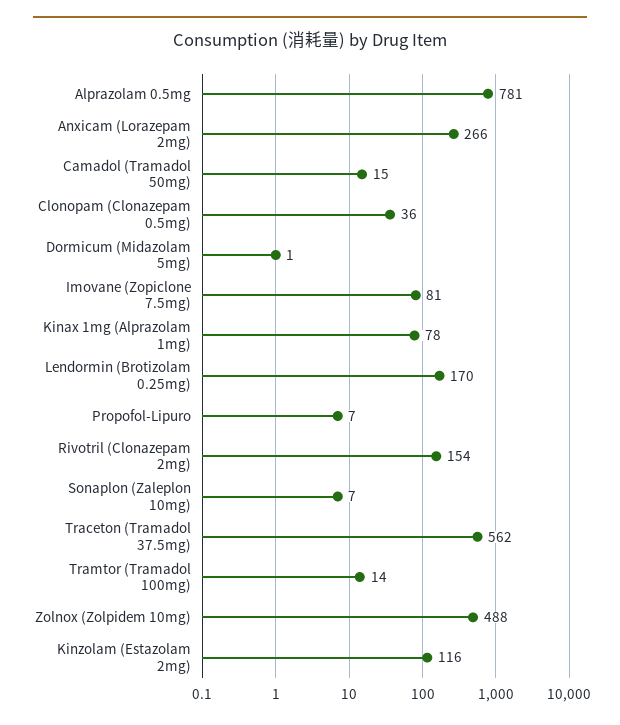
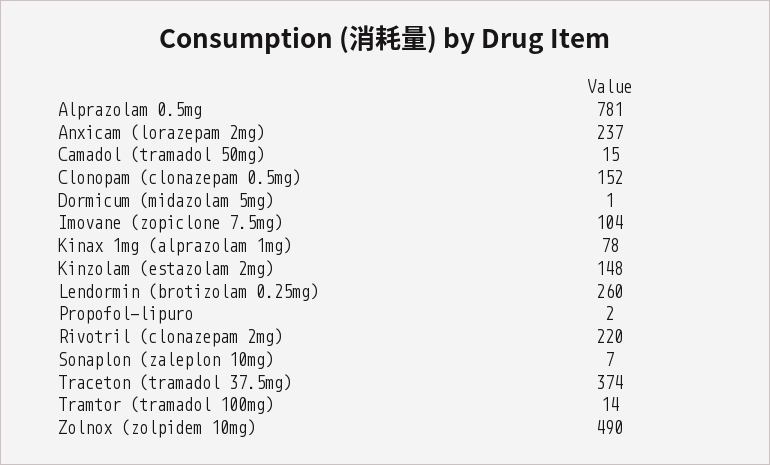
  {
    "Alprazolam 0.5mg": 781,
-   "Anxicam (Lorazepam 2mg)": 266,
+   "Anxicam (Lorazepam 2mg)": 237,
    "Camadol (Tramadol 50mg)": 15,
-   "Clonopam (Clonazepam 0.5mg)": 36,
+   "Clonopam (Clonazepam 0.5mg)": 152,
    "Dormicum (Midazolam 5mg)": 1,
-   "Imovane (Zopiclone 7.5mg)": 81,
+   "Imovane (Zopiclone 7.5mg)": 104,
    "Kinax 1mg (Alprazolam 1mg)": 78,
-   "Lendormin (Brotizolam 0.25mg)": 170,
+   "Lendormin (Brotizolam 0.25mg)": 260,
-   "Propofol-Lipuro": 7,
+   "Propofol-Lipuro": 2,
-   "Rivotril (Clonazepam 2mg)": 154,
+   "Rivotril (Clonazepam 2mg)": 220,
    "Sonaplon (Zaleplon 10mg)": 7,
-   "Traceton (Tramadol 37.5mg)": 562,
+   "Traceton (Tramadol 37.5mg)": 374,
    "Tramtor (Tramadol 100mg)": 14,
-   "Zolnox (Zolpidem 10mg)": 488,
+   "Zolnox (Zolpidem 10mg)": 490,
-   "Kinzolam (Estazolam 2mg)": 116
+   "Kinzolam (Estazolam 2mg)": 148
  }

